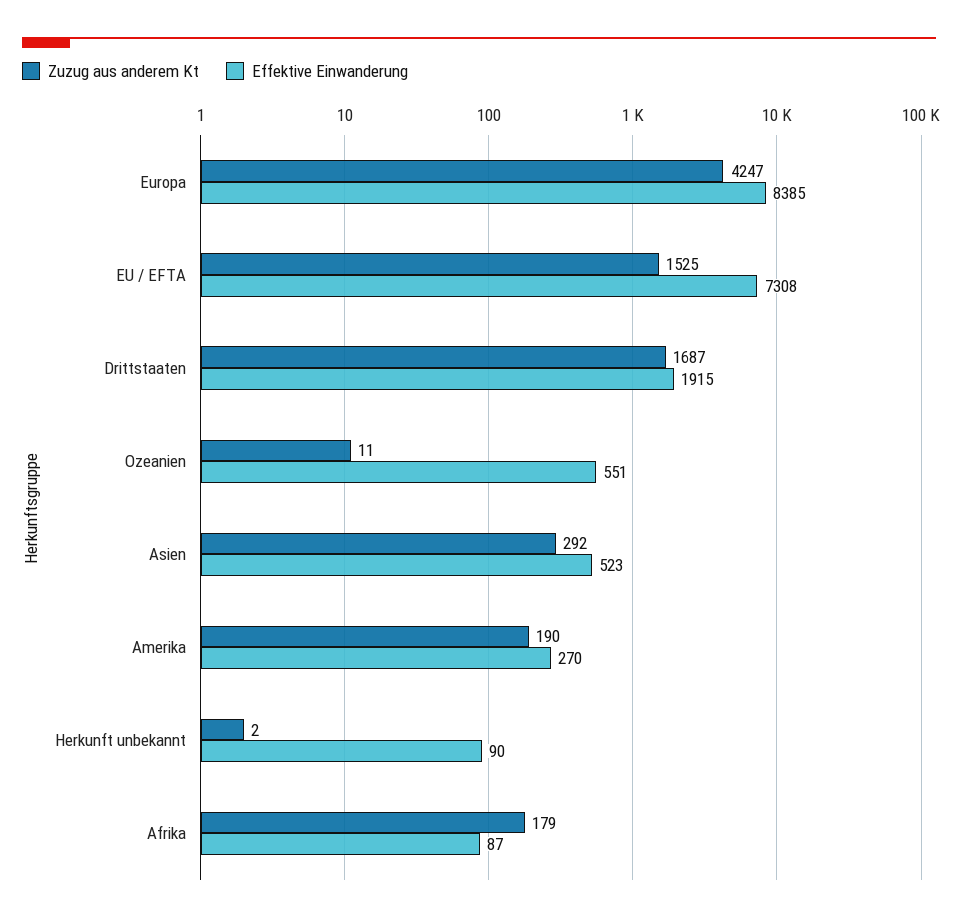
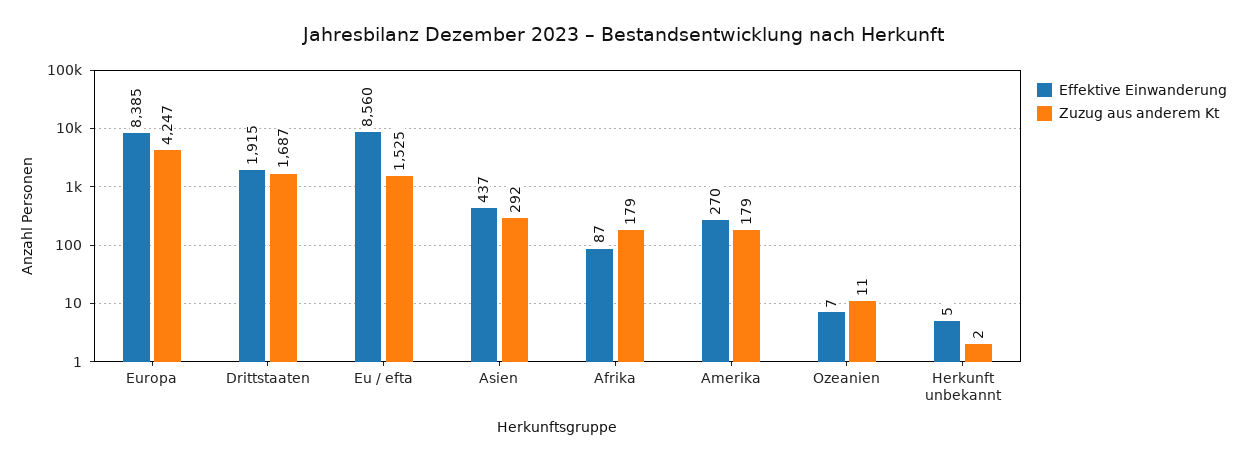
  {
    "Zuzug aus anderem Kt": {
      "Europa": 4247,
      "EU / EFTA": 1525,
      "Drittstaaten": 1687,
      "Ozeanien": 11,
      "Asien": 292,
-     "Amerika": 190,
+     "Amerika": 179,
      "Herkunft unbekannt": 2,
      "Afrika": 179
    },
    "Effektive Einwanderung": {
      "Europa": 8385,
-     "EU / EFTA": 7308,
+     "EU / EFTA": 8560,
      "Drittstaaten": 1915,
-     "Ozeanien": 551,
+     "Ozeanien": 7,
-     "Asien": 523,
+     "Asien": 437,
      "Amerika": 270,
-     "Herkunft unbekannt": 90,
+     "Herkunft unbekannt": 5,
      "Afrika": 87
    }
  }

